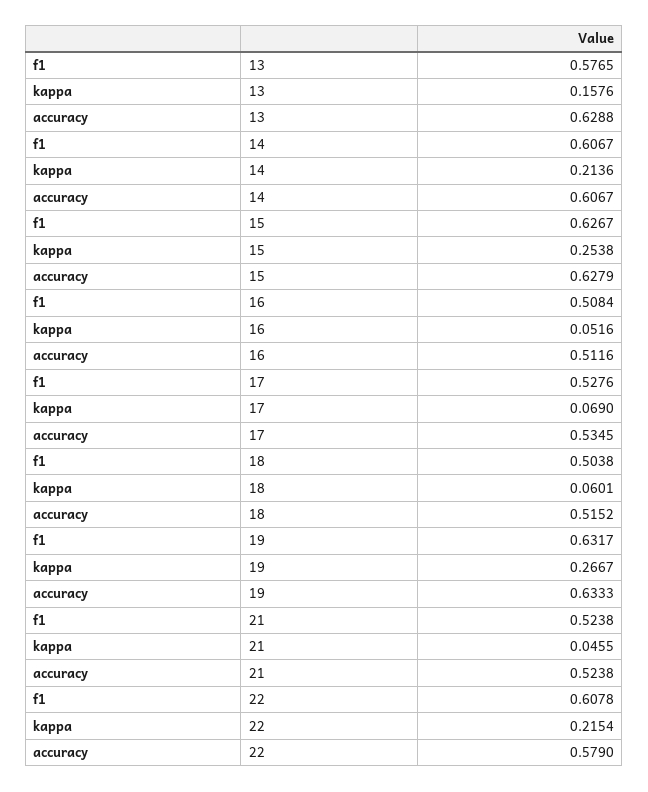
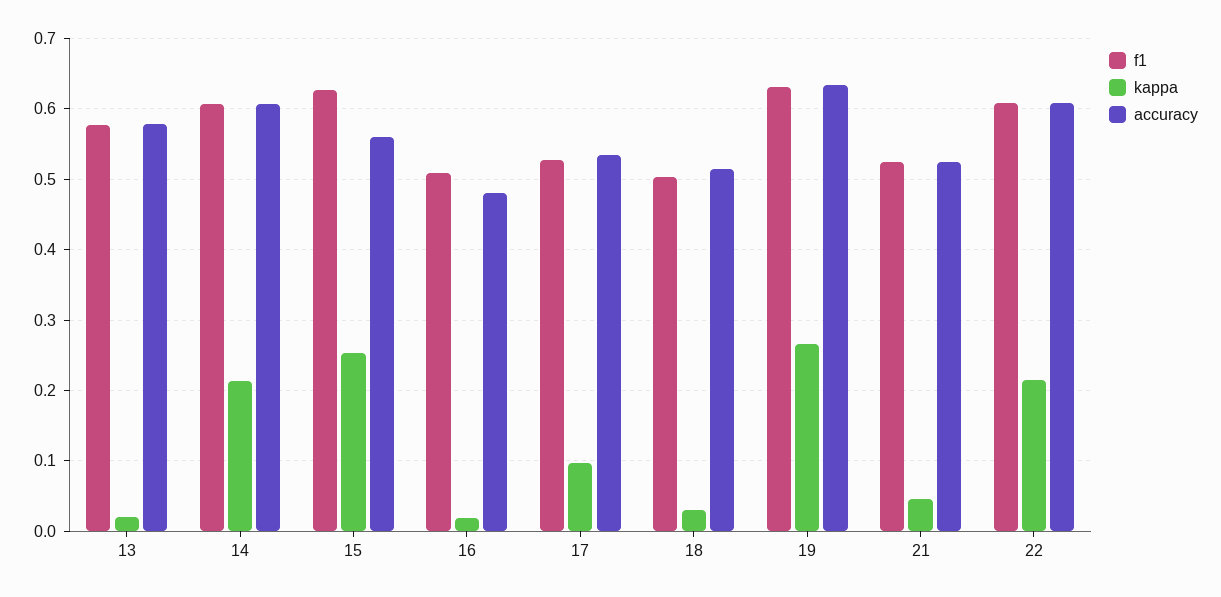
  {
    "f1": {
      "13": 0.5765,
      "14": 0.6067,
      "15": 0.6267,
      "16": 0.5084,
      "17": 0.5276,
      "18": 0.5038,
      "19": 0.6317,
      "21": 0.5238,
      "22": 0.6078
    },
    "kappa": {
-     "13": 0.1576,
+     "13": 0.02,
      "14": 0.2136,
      "15": 0.2538,
-     "16": 0.0516,
+     "16": 0.02,
-     "17": 0.069,
+     "17": 0.1,
-     "18": 0.0601,
+     "18": 0.03,
      "19": 0.2667,
      "21": 0.0455,
      "22": 0.2154
    },
    "accuracy": {
-     "13": 0.6288,
+     "13": 0.58,
      "14": 0.6067,
-     "15": 0.6279,
+     "15": 0.56,
-     "16": 0.5116,
+     "16": 0.48,
      "17": 0.5345,
      "18": 0.5152,
      "19": 0.6333,
      "21": 0.5238,
-     "22": 0.579
+     "22": 0.61
    }
  }

